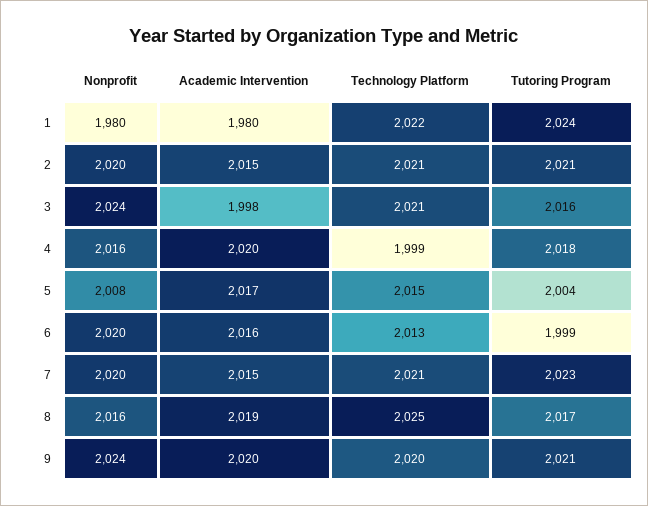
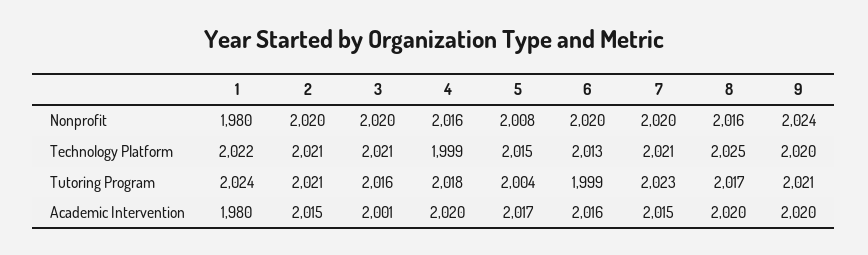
  {
    "Nonprofit": {
      "1": 1980,
      "2": 2020,
-     "3": 2024,
+     "3": 2020,
      "4": 2016,
      "5": 2008,
      "6": 2020,
      "7": 2020,
      "8": 2016,
      "9": 2024
    },
    "Academic Intervention": {
      "1": 1980,
      "2": 2015,
-     "3": 1998,
+     "3": 2001,
      "4": 2020,
      "5": 2017,
      "6": 2016,
      "7": 2015,
-     "8": 2019,
+     "8": 2020,
      "9": 2020
    },
    "Technology Platform": {
      "1": 2022,
      "2": 2021,
      "3": 2021,
      "4": 1999,
      "5": 2015,
      "6": 2013,
      "7": 2021,
      "8": 2025,
      "9": 2020
    },
    "Tutoring Program": {
      "1": 2024,
      "2": 2021,
      "3": 2016,
      "4": 2018,
      "5": 2004,
      "6": 1999,
      "7": 2023,
      "8": 2017,
      "9": 2021
    }
  }

